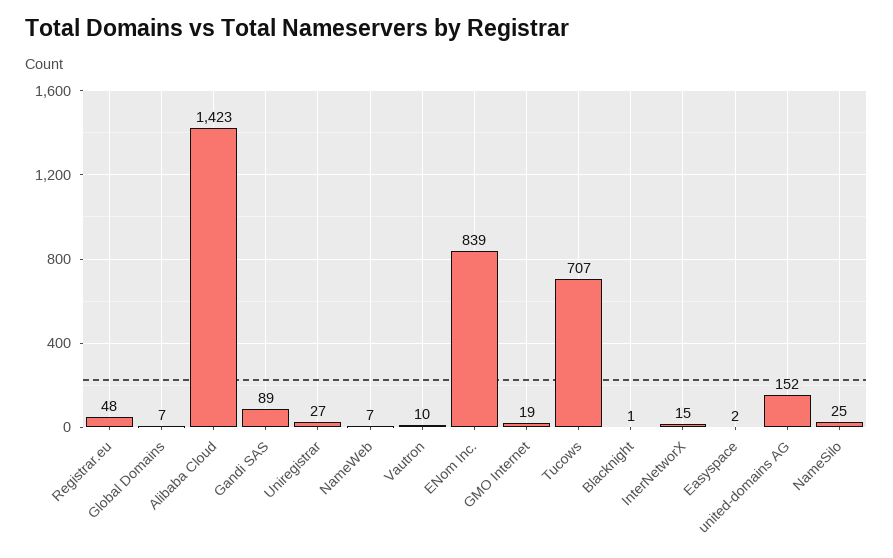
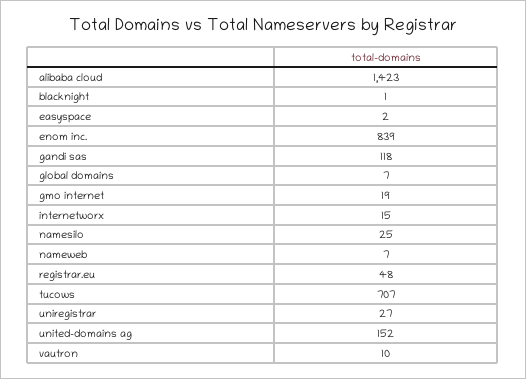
  {
    "Registrar.eu": 48,
    "Global Domains": 7,
    "Alibaba Cloud": 1423,
-   "Gandi SAS": 89,
+   "Gandi SAS": 118,
    "Uniregistrar": 27,
    "NameWeb": 7,
    "Vautron": 10,
    "ENom Inc.": 839,
    "GMO Internet": 19,
    "Tucows": 707,
    "Blacknight": 1,
    "InterNetworX": 15,
    "Easyspace": 2,
    "united-domains AG": 152,
    "NameSilo": 25
  }

